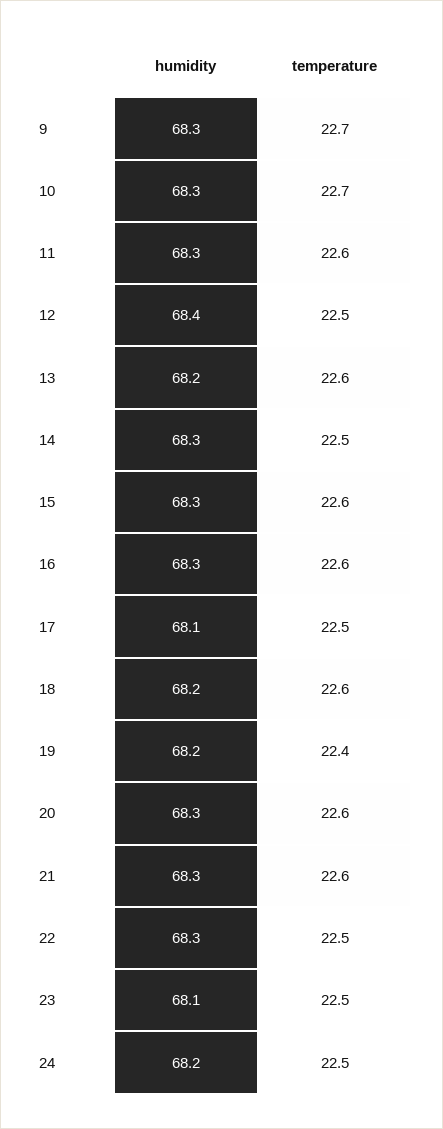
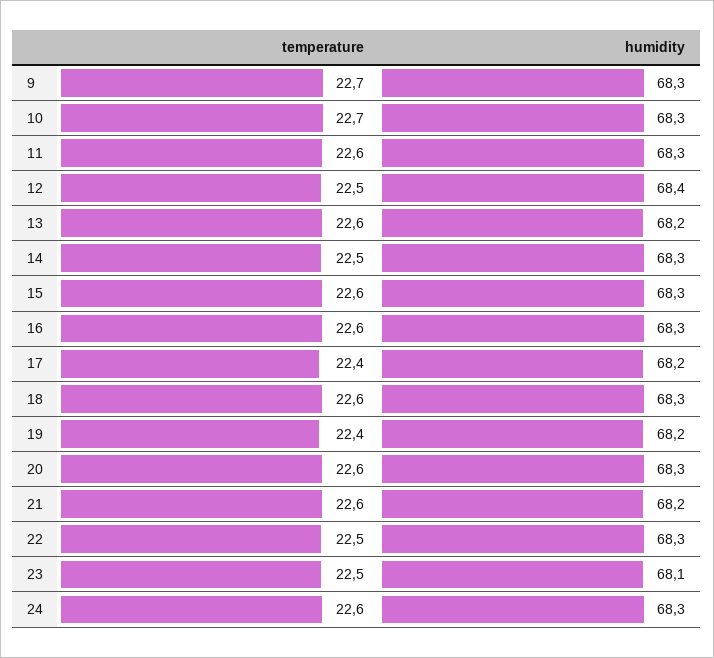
  {
    "humidity": {
      "9": 68.3,
      "10": 68.3,
      "11": 68.3,
      "12": 68.4,
      "13": 68.2,
      "14": 68.3,
      "15": 68.3,
      "16": 68.3,
-     "17": 68.1,
+     "17": 68.2,
-     "18": 68.2,
+     "18": 68.3,
      "19": 68.2,
      "20": 68.3,
-     "21": 68.3,
+     "21": 68.2,
      "22": 68.3,
      "23": 68.1,
-     "24": 68.2
+     "24": 68.3
    },
    "temperature": {
      "9": 22.7,
      "10": 22.7,
      "11": 22.6,
      "12": 22.5,
      "13": 22.6,
      "14": 22.5,
      "15": 22.6,
      "16": 22.6,
-     "17": 22.5,
+     "17": 22.4,
      "18": 22.6,
      "19": 22.4,
      "20": 22.6,
      "21": 22.6,
      "22": 22.5,
      "23": 22.5,
-     "24": 22.5
+     "24": 22.6
    }
  }

